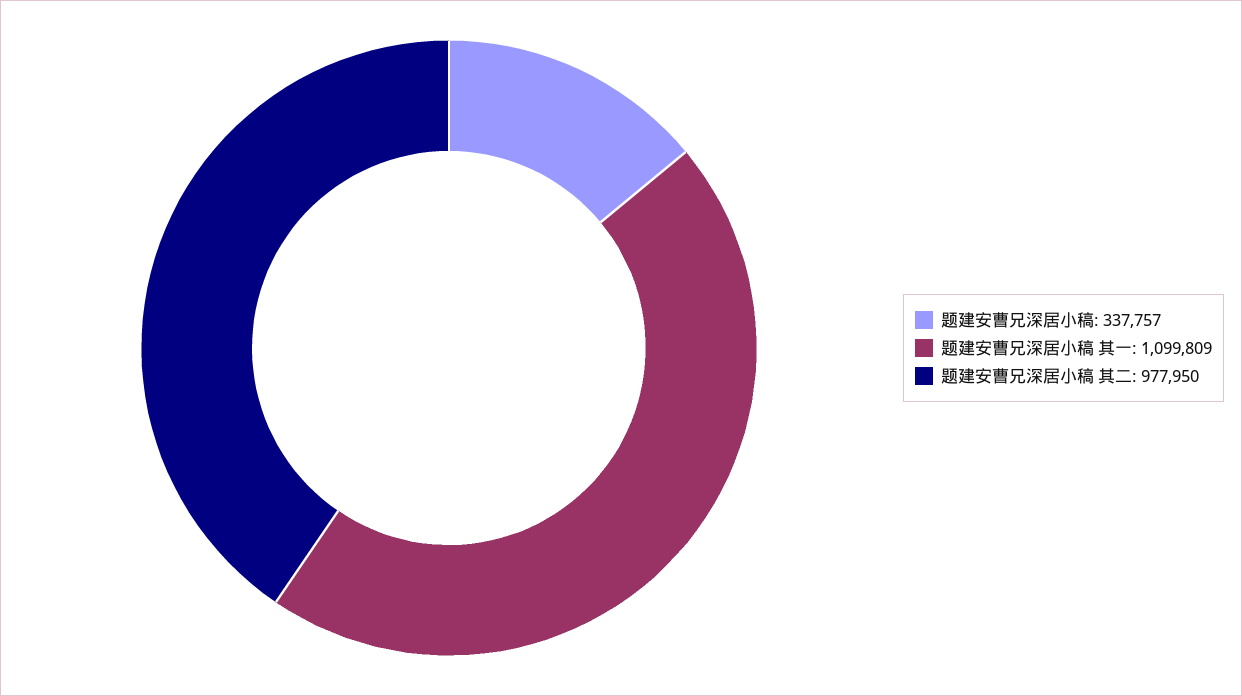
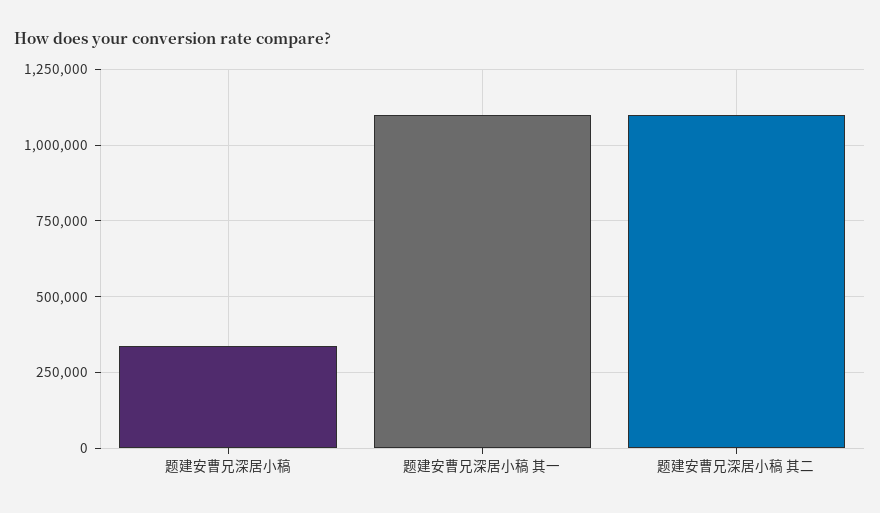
  {
    "题建安曹兄深居小稿": 337757,
    "题建安曹兄深居小稿 其一": 1099809,
-   "题建安曹兄深居小稿 其二": 977950
+   "题建安曹兄深居小稿 其二": 1100000
  }

